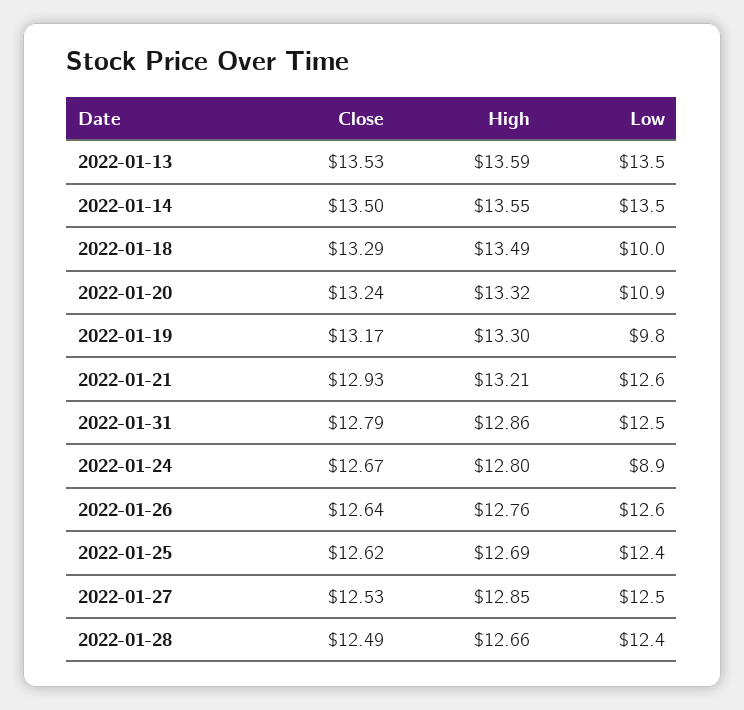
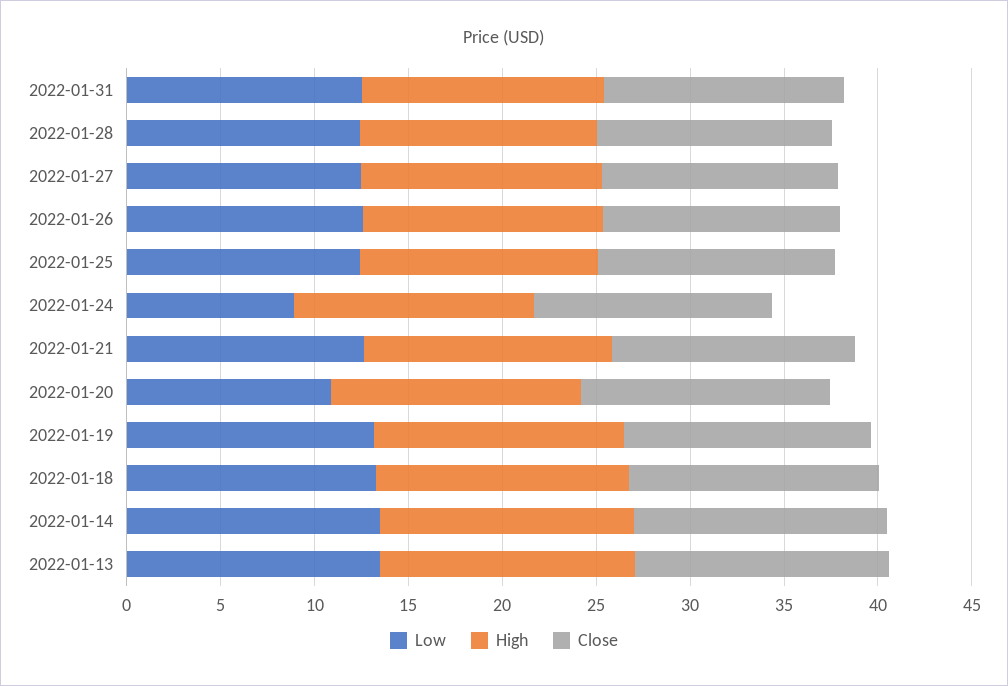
  {
    "Close": {
      "2022-01-13": 13.53,
      "2022-01-14": 13.5,
      "2022-01-18": 13.29,
      "2022-01-20": 13.24,
      "2022-01-19": 13.17,
      "2022-01-21": 12.93,
      "2022-01-31": 12.79,
      "2022-01-24": 12.67,
      "2022-01-26": 12.64,
      "2022-01-25": 12.62,
      "2022-01-27": 12.53,
      "2022-01-28": 12.49
    },
    "High": {
      "2022-01-13": 13.59,
      "2022-01-14": 13.55,
      "2022-01-18": 13.49,
      "2022-01-20": 13.32,
      "2022-01-19": 13.3,
      "2022-01-21": 13.21,
      "2022-01-31": 12.86,
      "2022-01-24": 12.8,
      "2022-01-26": 12.76,
      "2022-01-25": 12.69,
      "2022-01-27": 12.85,
      "2022-01-28": 12.66
    },
    "Low": {
      "2022-01-13": 13.5,
      "2022-01-14": 13.5,
-     "2022-01-18": 10,
+     "2022-01-18": 13,
      "2022-01-20": 10.9,
-     "2022-01-19": 9.8,
+     "2022-01-19": 13,
      "2022-01-21": 12.6,
      "2022-01-31": 12.5,
      "2022-01-24": 8.9,
      "2022-01-26": 12.6,
      "2022-01-25": 12.4,
      "2022-01-27": 12.5,
      "2022-01-28": 12.4
    }
  }

